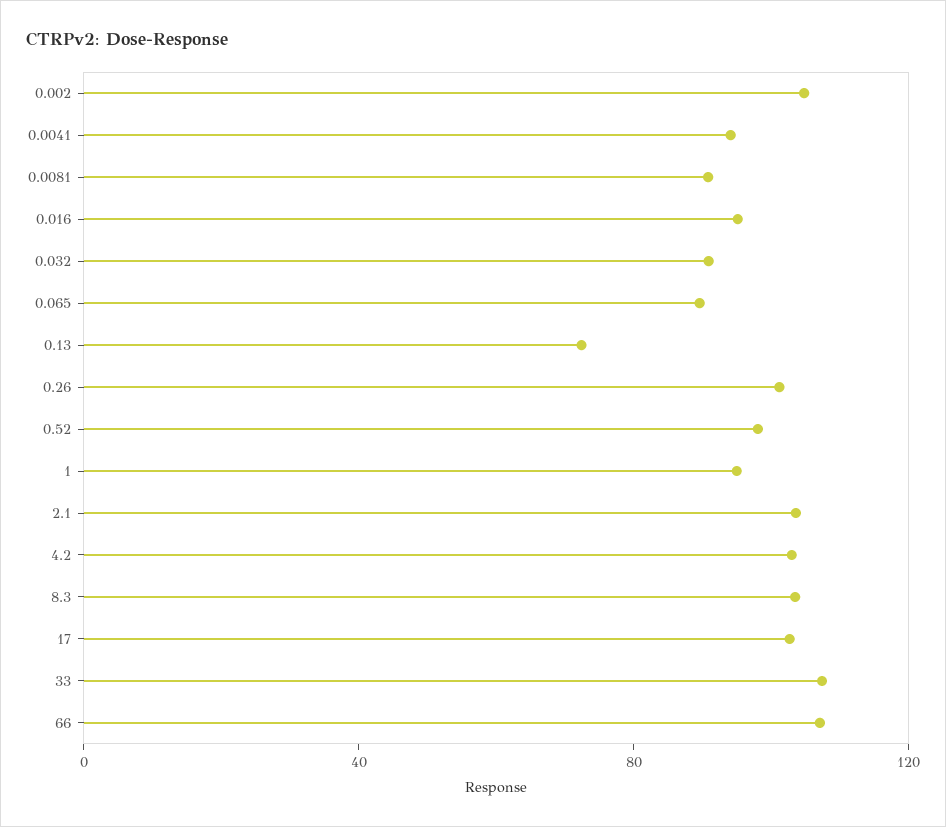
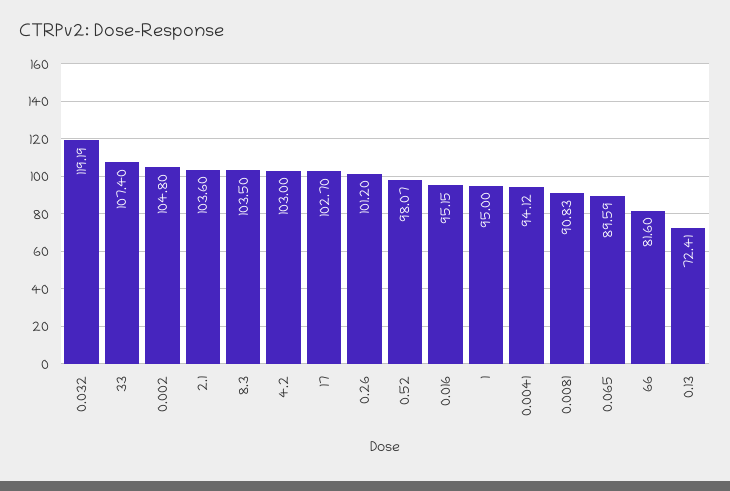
  {
    "0.002": 104.8,
    "0.0041": 94.12,
    "0.0081": 90.83,
    "0.016": 95.15,
-   "0.032": 90,
+   "0.032": 119.19,
    "0.065": 89.59,
    "0.13": 72.41,
    "0.26": 101.2,
    "0.52": 98.07,
    "1": 95,
    "2.1": 103.6,
    "4.2": 103,
    "8.3": 103.5,
    "17": 102.7,
    "33": 107.4,
-   "66": 110
+   "66": 81.6
  }

